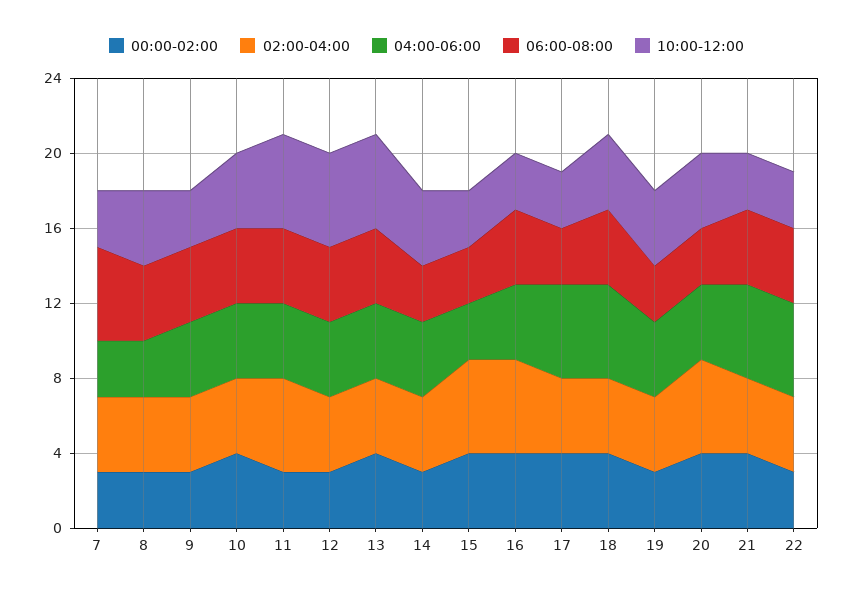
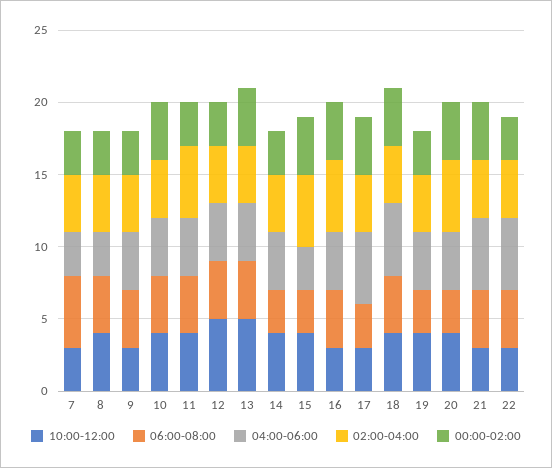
  {
    "00:00-02:00": {
      "7": 3,
      "8": 3,
      "9": 3,
      "10": 4,
      "11": 3,
      "12": 3,
      "13": 4,
      "14": 3,
      "15": 4,
      "16": 4,
      "17": 4,
      "18": 4,
      "19": 3,
      "20": 4,
      "21": 4,
      "22": 3
    },
    "02:00-04:00": {
      "7": 4,
      "8": 4,
      "9": 4,
      "10": 4,
      "11": 5,
      "12": 4,
      "13": 4,
      "14": 4,
      "15": 5,
      "16": 5,
      "17": 4,
      "18": 4,
      "19": 4,
      "20": 5,
      "21": 4,
      "22": 4
    },
    "04:00-06:00": {
      "7": 3,
      "8": 3,
      "9": 4,
      "10": 4,
      "11": 4,
      "12": 4,
      "13": 4,
      "14": 4,
      "15": 3,
      "16": 4,
      "17": 5,
      "18": 5,
      "19": 4,
      "20": 4,
      "21": 5,
      "22": 5
    },
    "06:00-08:00": {
      "7": 5,
      "8": 4,
      "9": 4,
      "10": 4,
      "11": 4,
      "12": 4,
      "13": 4,
      "14": 3,
      "15": 3,
      "16": 4,
      "17": 3,
      "18": 4,
      "19": 3,
      "20": 3,
      "21": 4,
      "22": 4
    },
    "10:00-12:00": {
      "7": 3,
      "8": 4,
      "9": 3,
      "10": 4,
-     "11": 5,
+     "11": 4,
      "12": 5,
      "13": 5,
      "14": 4,
-     "15": 3,
+     "15": 4,
      "16": 3,
      "17": 3,
      "18": 4,
      "19": 4,
      "20": 4,
      "21": 3,
      "22": 3
    }
  }

